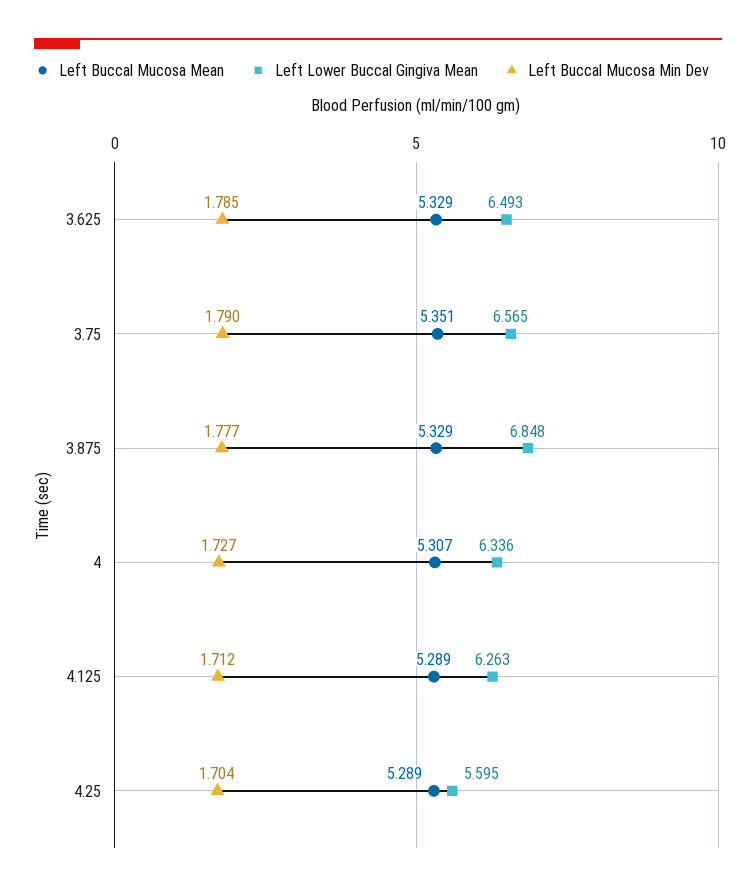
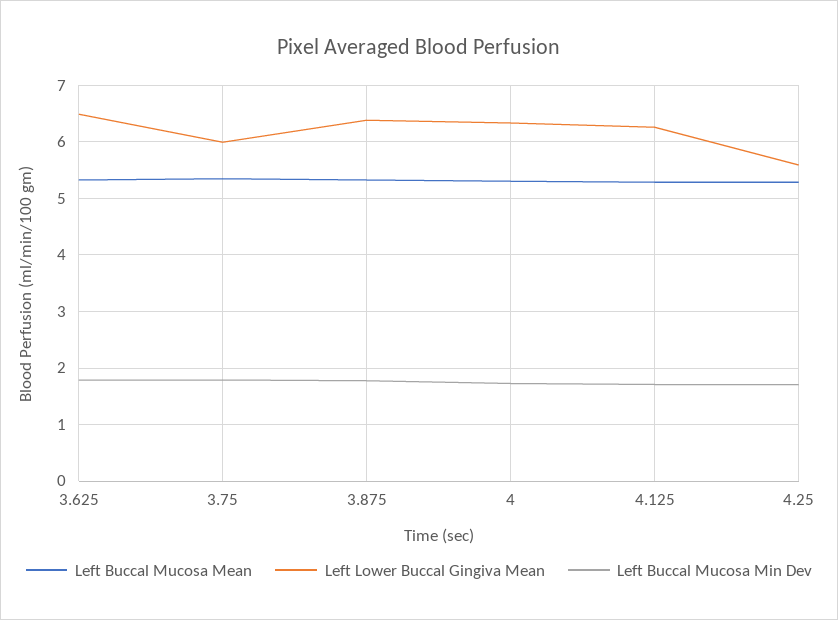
  {
    "Left Buccal Mucosa Mean": {
      "3.625": 5.329,
      "3.75": 5.351,
      "3.875": 5.329,
      "4": 5.307,
      "4.125": 5.289,
      "4.25": 5.289
    },
    "Left Lower Buccal Gingiva Mean": {
      "3.625": 6.493,
-     "3.75": 6.565,
+     "3.75": 6,
-     "3.875": 6.848,
+     "3.875": 6.4,
      "4": 6.336,
      "4.125": 6.263,
      "4.25": 5.595
    },
    "Left Buccal Mucosa Min Dev": {
      "3.625": 1.785,
      "3.75": 1.79,
      "3.875": 1.777,
      "4": 1.727,
      "4.125": 1.712,
      "4.25": 1.704
    }
  }

